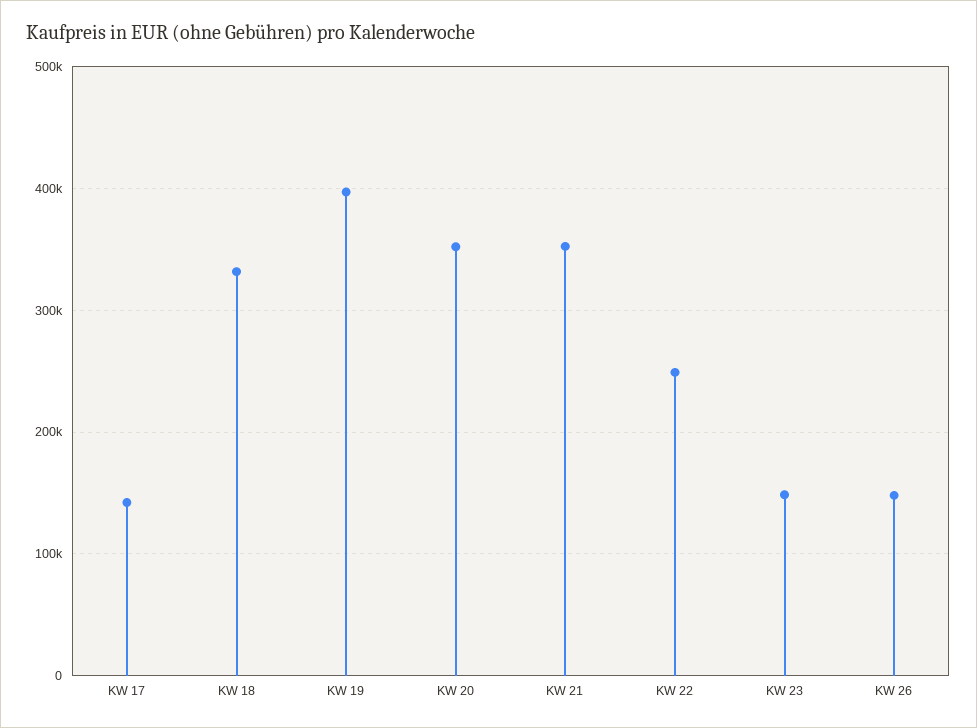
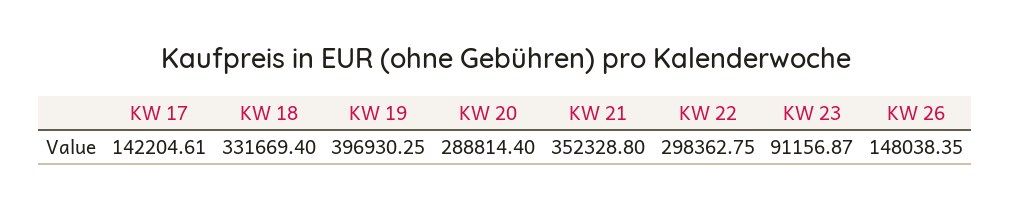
  {
    "KW 17": 142204.61,
    "KW 18": 331669.4,
    "KW 19": 396930.25,
-   "KW 20": 350000,
+   "KW 20": 288814.4,
    "KW 21": 352328.8,
-   "KW 22": 250000,
+   "KW 22": 298362.75,
-   "KW 23": 150000,
+   "KW 23": 91156.87,
    "KW 26": 148038.35
  }

